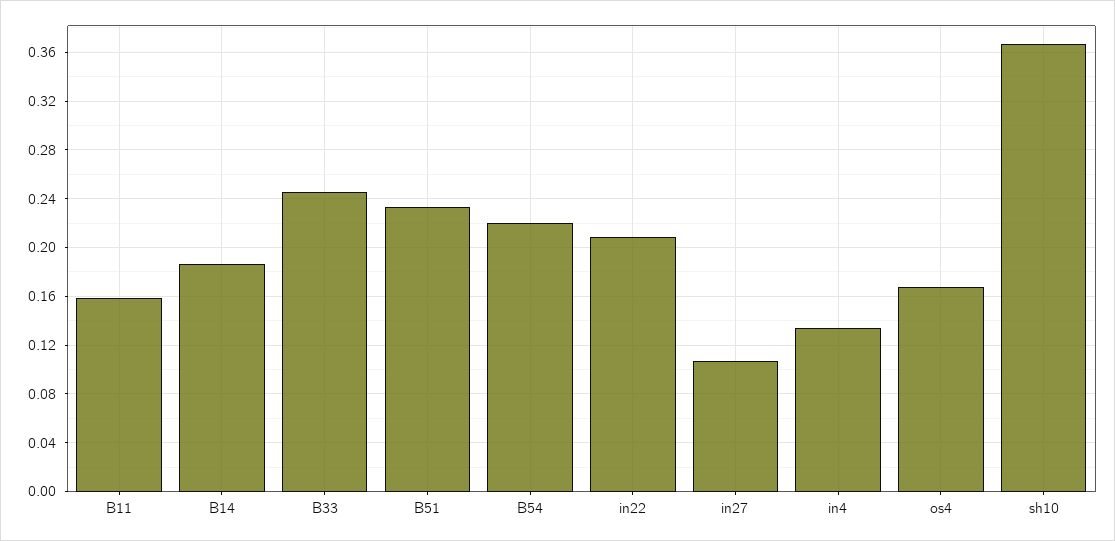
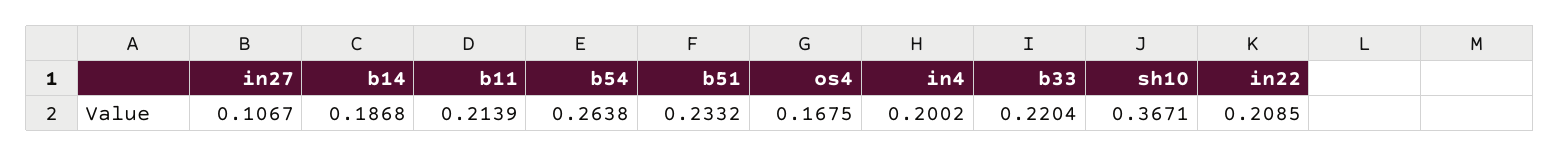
  {
-   "B11": 0.16,
+   "B11": 0.2139,
    "B14": 0.1868,
-   "B33": 0.245,
+   "B33": 0.2204,
    "B51": 0.2332,
-   "B54": 0.22,
+   "B54": 0.2638,
    "in22": 0.2085,
    "in27": 0.1067,
-   "in4": 0.135,
+   "in4": 0.2002,
    "os4": 0.1675,
    "sh10": 0.3671
  }

